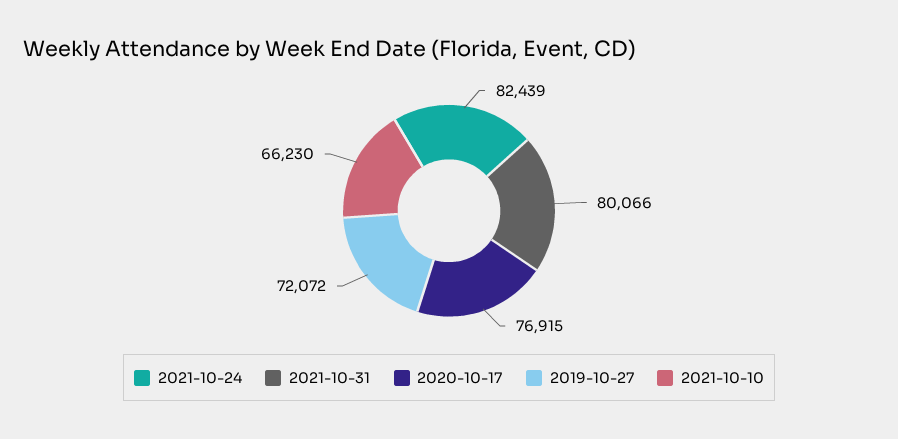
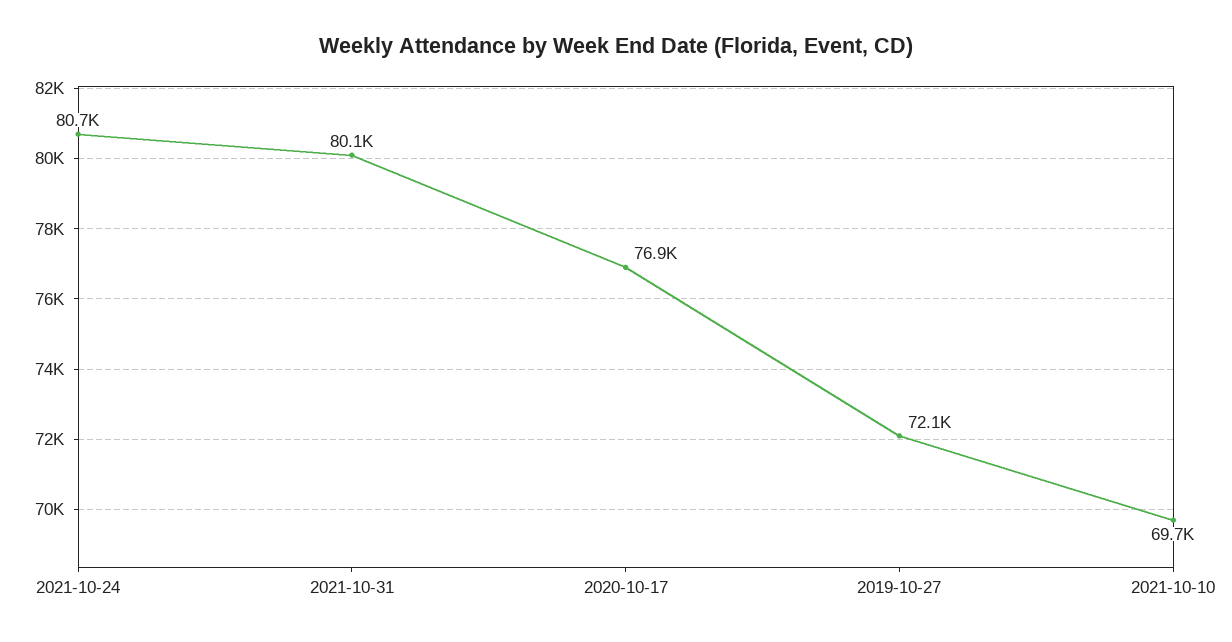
  {
-   "2021-10-24": 82439,
+   "2021-10-24": 80700,
    "2021-10-31": 80066,
    "2020-10-17": 76915,
    "2019-10-27": 72072,
-   "2021-10-10": 66230
+   "2021-10-10": 69700
  }

